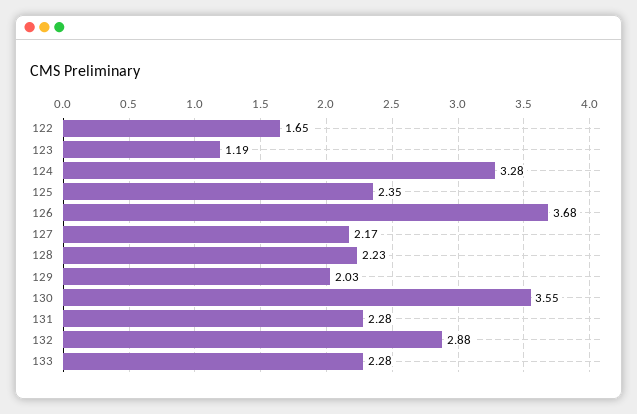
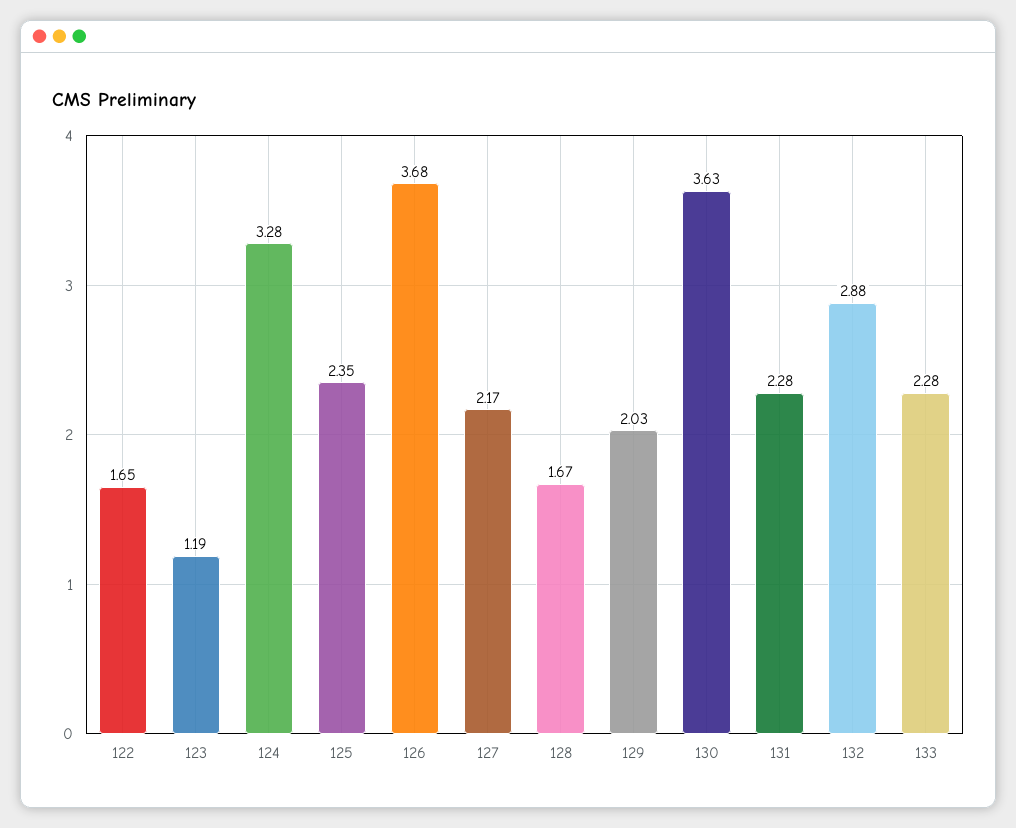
  {
    "122": 1.65,
    "123": 1.19,
    "124": 3.28,
    "125": 2.35,
    "126": 3.68,
    "127": 2.17,
-   "128": 2.23,
+   "128": 1.67,
    "129": 2.03,
-   "130": 3.55,
+   "130": 3.63,
    "131": 2.28,
    "132": 2.88,
    "133": 2.28
  }

